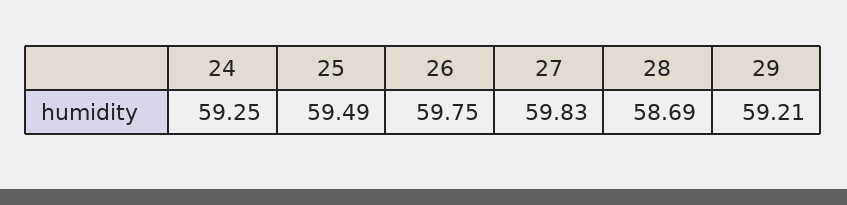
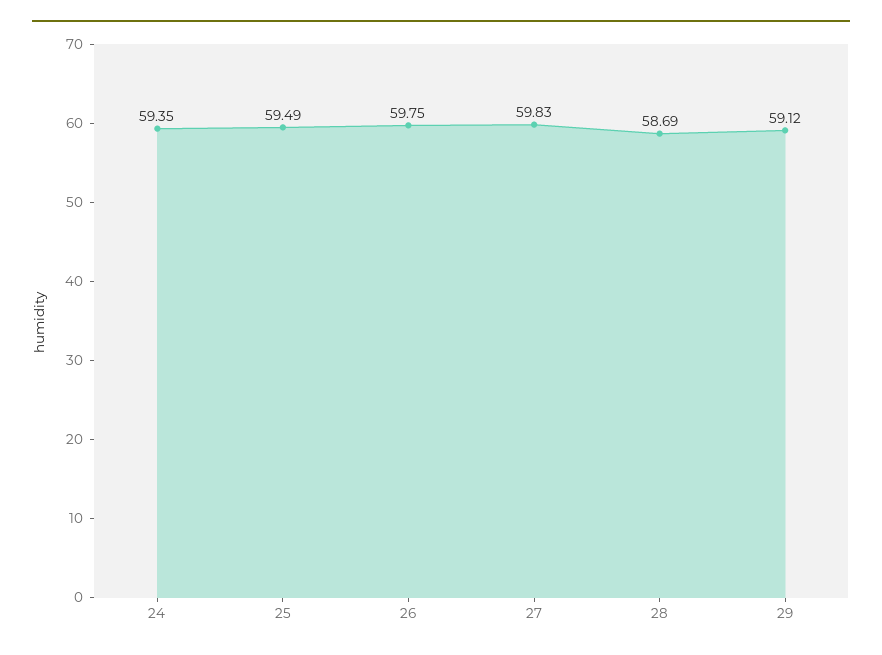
  {
-   "24": 59.25,
+   "24": 59.35,
    "25": 59.49,
    "26": 59.75,
    "27": 59.83,
    "28": 58.69,
-   "29": 59.21
+   "29": 59.12
  }

